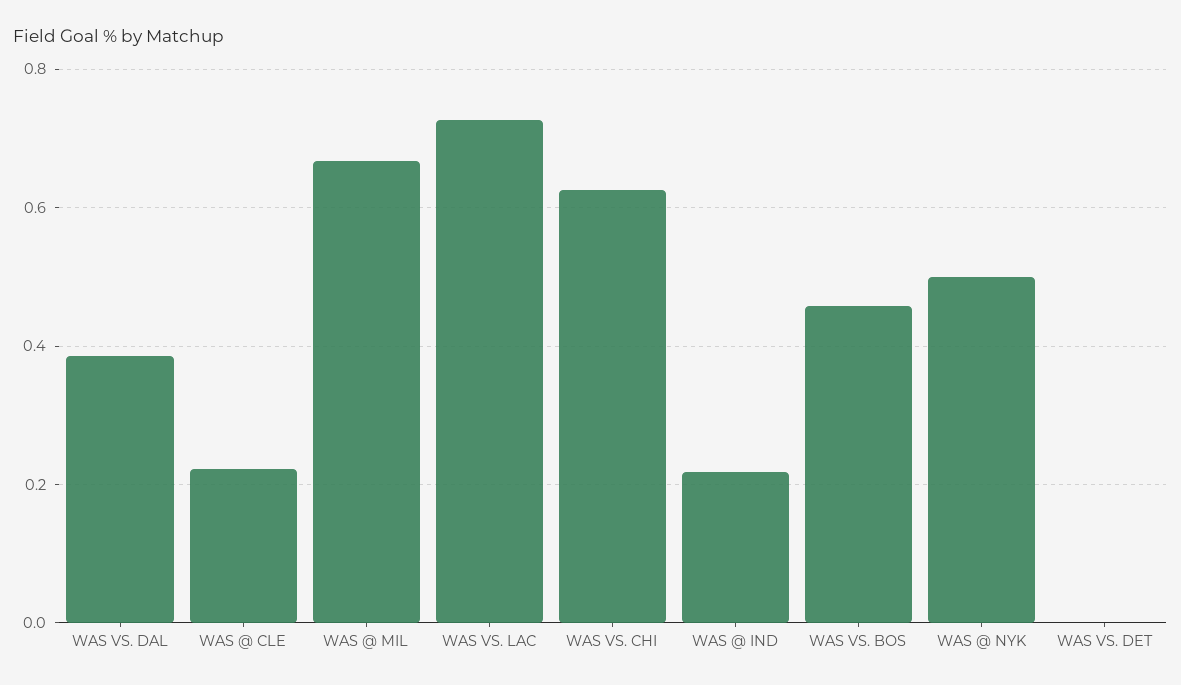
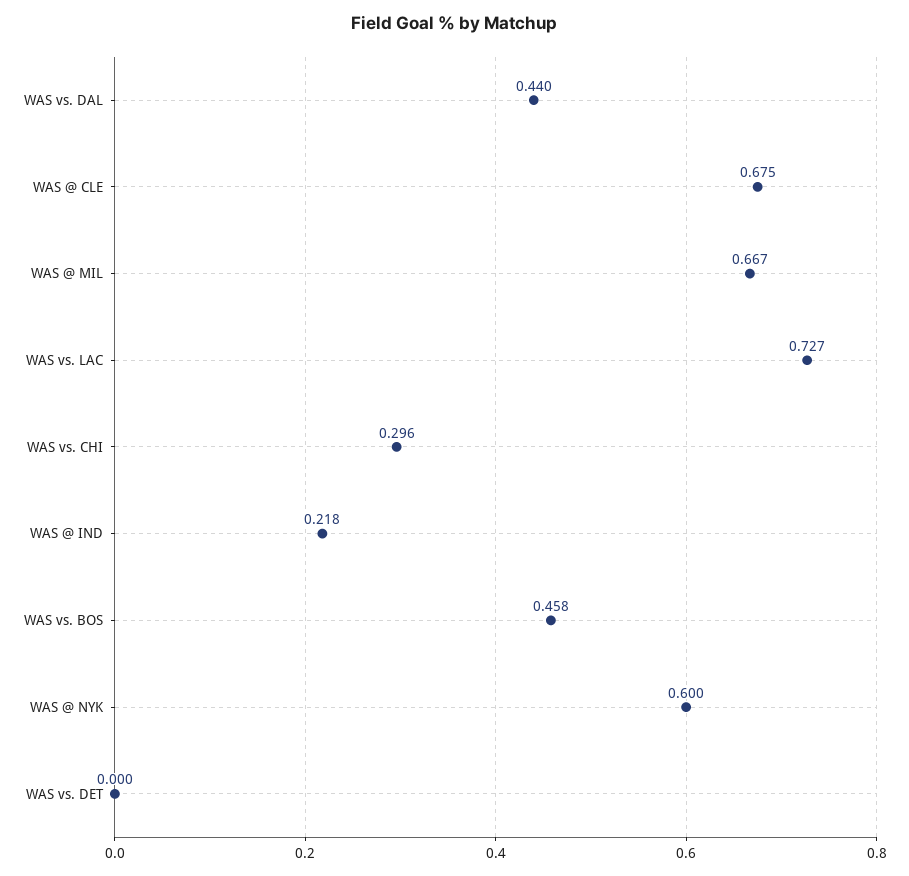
  {
-   "WAS VS. DAL": 0.38,
+   "WAS VS. DAL": 0.44,
-   "WAS @ CLE": 0.22,
+   "WAS @ CLE": 0.675,
    "WAS @ MIL": 0.667,
    "WAS VS. LAC": 0.727,
-   "WAS VS. CHI": 0.62,
+   "WAS VS. CHI": 0.296,
    "WAS @ IND": 0.218,
    "WAS VS. BOS": 0.458,
-   "WAS @ NYK": 0.5,
+   "WAS @ NYK": 0.6,
    "WAS VS. DET": 0
  }

